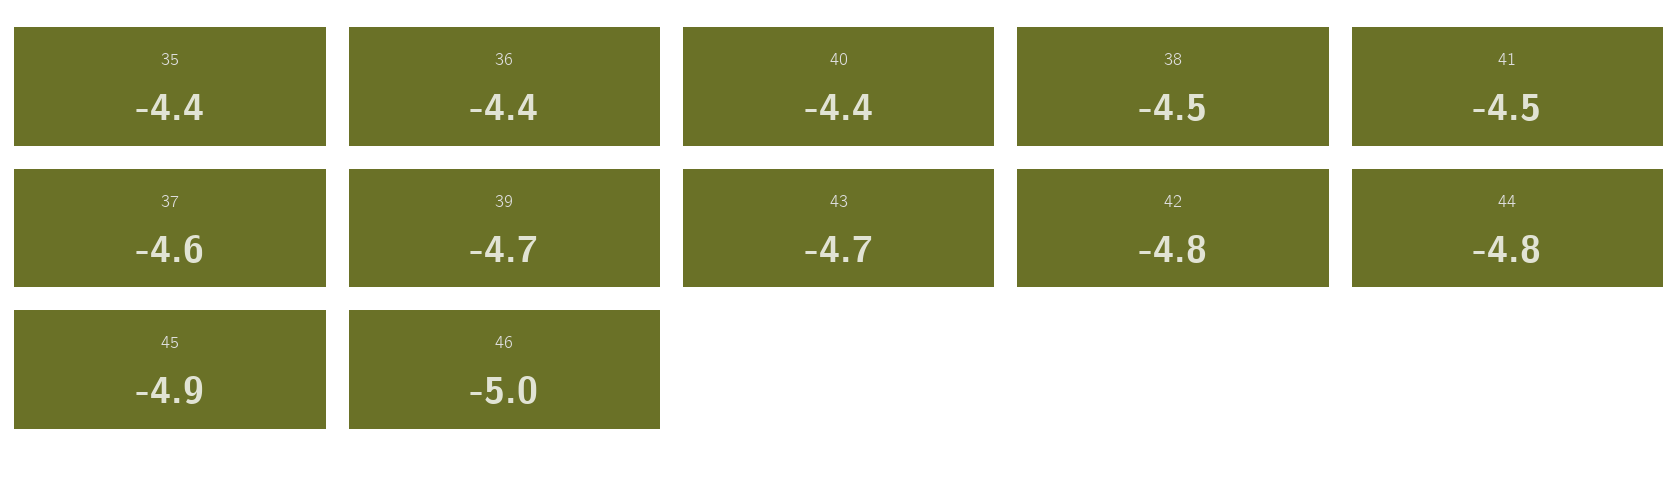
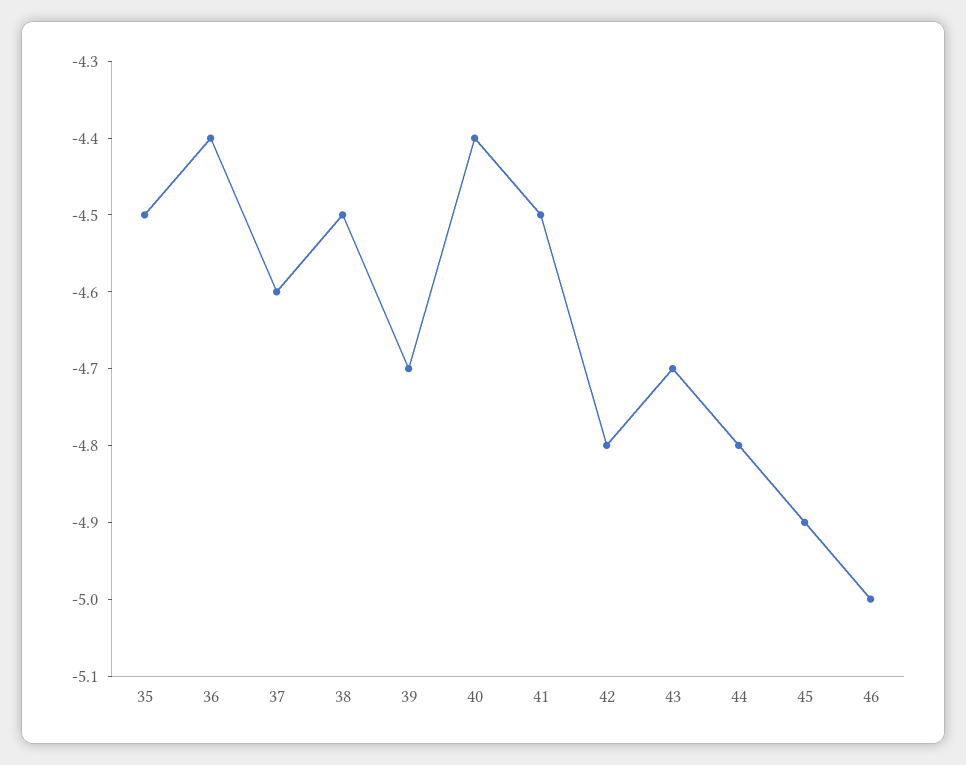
  {
-   "35": -4.4,
+   "35": -4.5,
    "36": -4.4,
    "40": -4.4,
    "38": -4.5,
    "41": -4.5,
    "37": -4.6,
    "39": -4.7,
    "43": -4.7,
    "42": -4.8,
    "44": -4.8,
    "45": -4.9,
    "46": -5
  }

